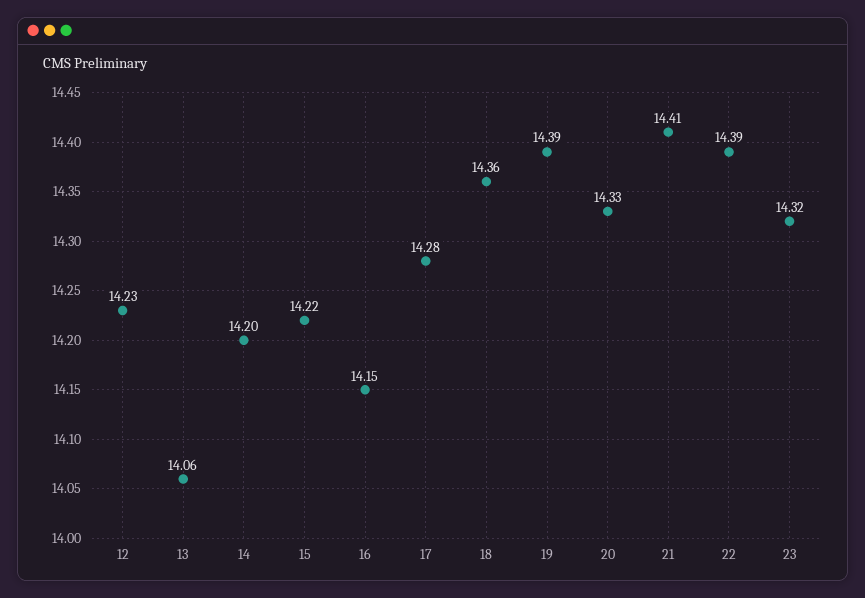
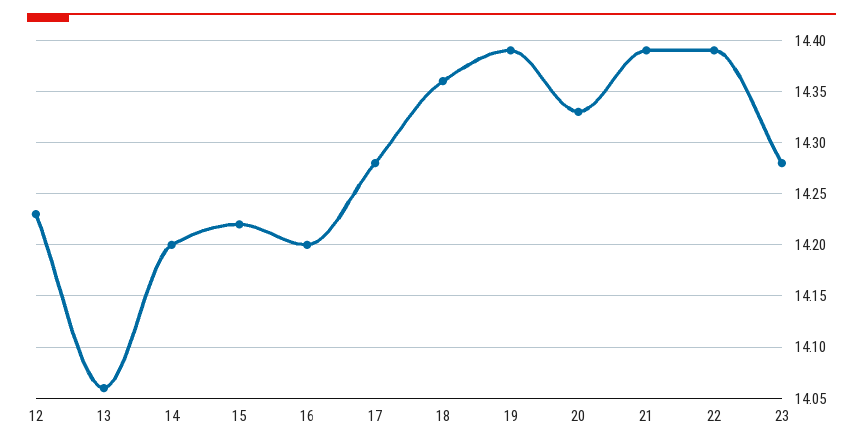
  {
    "12": 14.23,
    "13": 14.06,
    "14": 14.2,
    "15": 14.22,
-   "16": 14.15,
+   "16": 14.2,
    "17": 14.28,
    "18": 14.36,
    "19": 14.39,
    "20": 14.33,
-   "21": 14.41,
+   "21": 14.39,
    "22": 14.39,
-   "23": 14.32
+   "23": 14.28
  }

